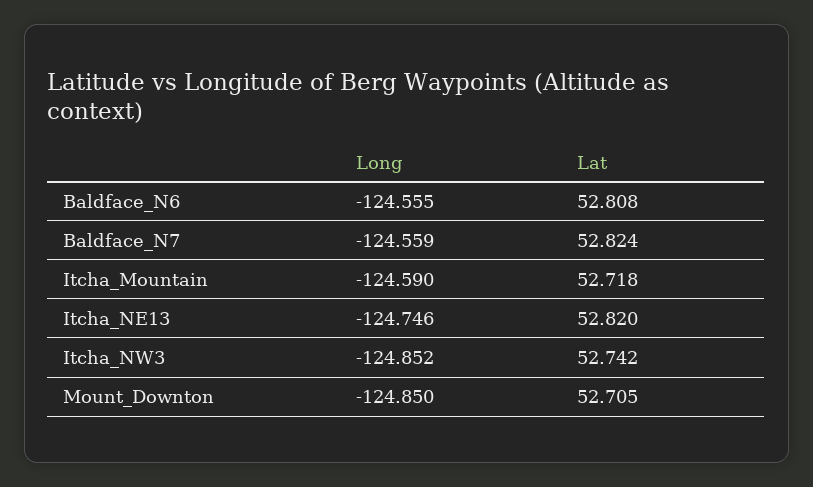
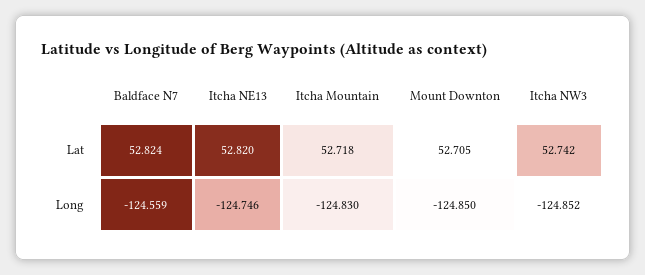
  {
    "Long": {
-     "Baldface_N6": -124.555,
      "Baldface_N7": -124.559,
-     "Itcha_Mountain": -124.59,
+     "Itcha_Mountain": -124.83,
      "Itcha_NE13": -124.746,
      "Itcha_NW3": -124.852,
      "Mount_Downton": -124.85
    },
    "Lat": {
-     "Baldface_N6": 52.808,
      "Baldface_N7": 52.824,
      "Itcha_Mountain": 52.718,
      "Itcha_NE13": 52.82,
      "Itcha_NW3": 52.742,
      "Mount_Downton": 52.705
    }
  }

